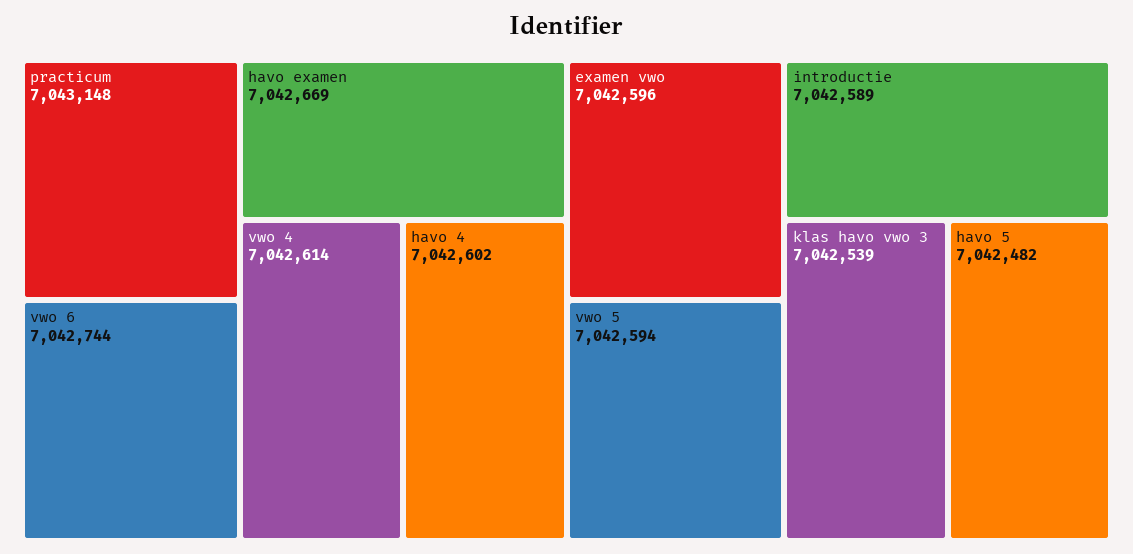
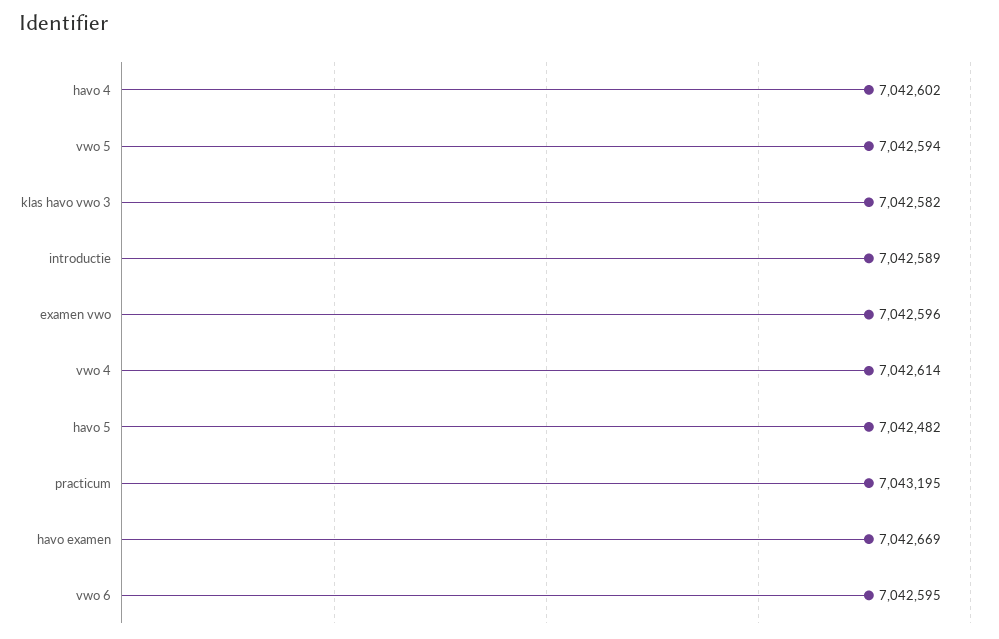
  {
-   "practicum": 7043148,
+   "practicum": 7043195,
-   "vwo 6": 7042744,
+   "vwo 6": 7042595,
    "havo examen": 7042669,
    "vwo 4": 7042614,
    "havo 4": 7042602,
    "examen vwo": 7042596,
    "vwo 5": 7042594,
    "introductie": 7042589,
-   "klas havo vwo 3": 7042539,
+   "klas havo vwo 3": 7042582,
    "havo 5": 7042482
  }

